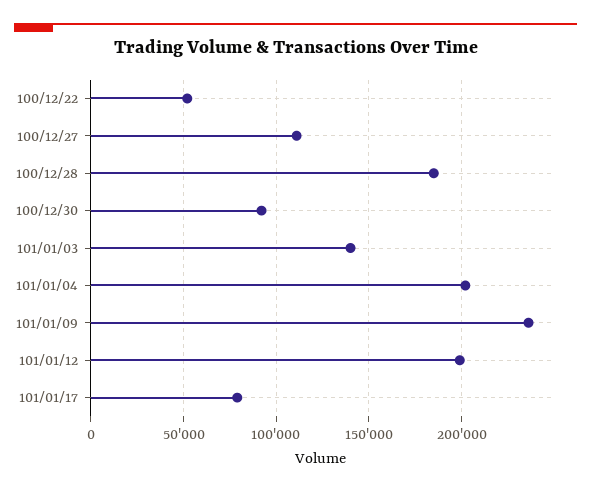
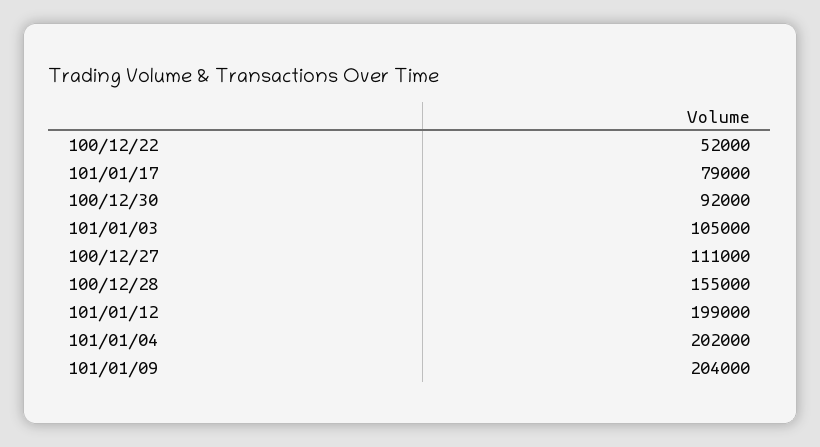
  {
    "100/12/22": 52000,
    "100/12/27": 111000,
-   "100/12/28": 185000,
+   "100/12/28": 155000,
    "100/12/30": 92000,
-   "101/01/03": 140000,
+   "101/01/03": 105000,
    "101/01/04": 202000,
-   "101/01/09": 235000,
+   "101/01/09": 204000,
    "101/01/12": 199000,
    "101/01/17": 79000
  }

